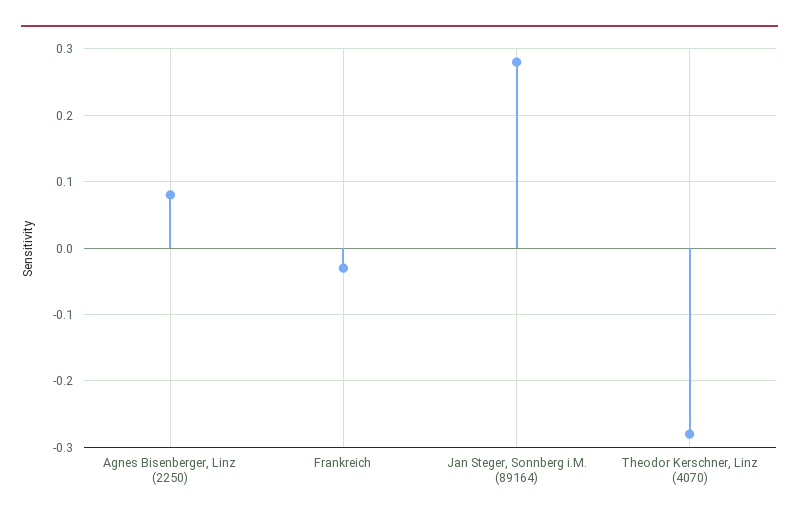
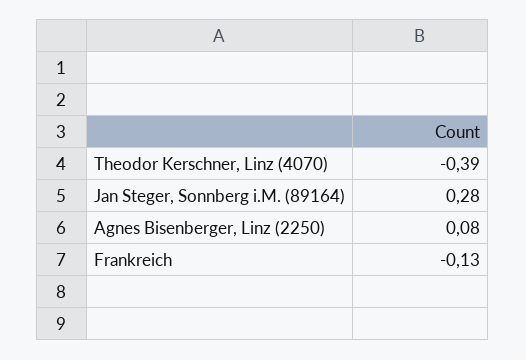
  {
    "Agnes Bisenberger, Linz (2250)": 0.08,
-   "Frankreich": -0.03,
+   "Frankreich": -0.13,
    "Jan Steger, Sonnberg i.M. (89164)": 0.28,
-   "Theodor Kerschner, Linz (4070)": -0.28
+   "Theodor Kerschner, Linz (4070)": -0.39
  }

